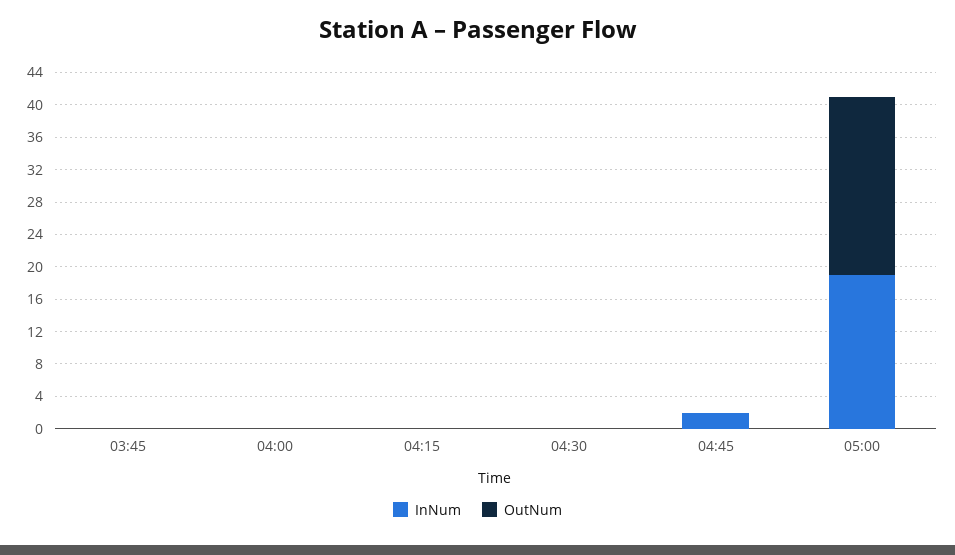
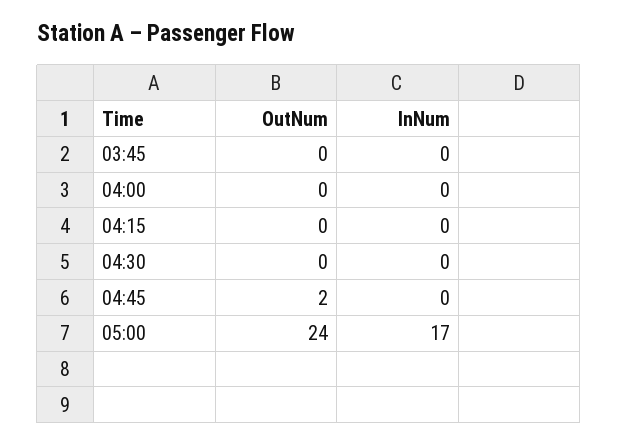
  {
    "InNum": {
      "03:45": 0,
      "04:00": 0,
      "04:15": 0,
      "04:30": 0,
-     "04:45": 2,
+     "04:45": 0,
-     "05:00": 19
+     "05:00": 17
    },
    "OutNum": {
      "03:45": 0,
      "04:00": 0,
      "04:15": 0,
      "04:30": 0,
-     "04:45": 0,
+     "04:45": 2,
-     "05:00": 22
+     "05:00": 24
    }
  }

